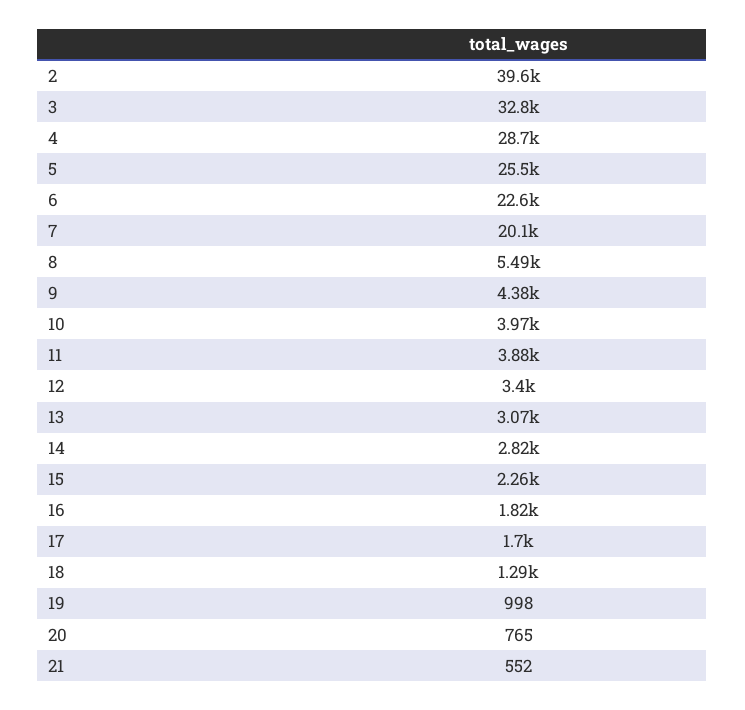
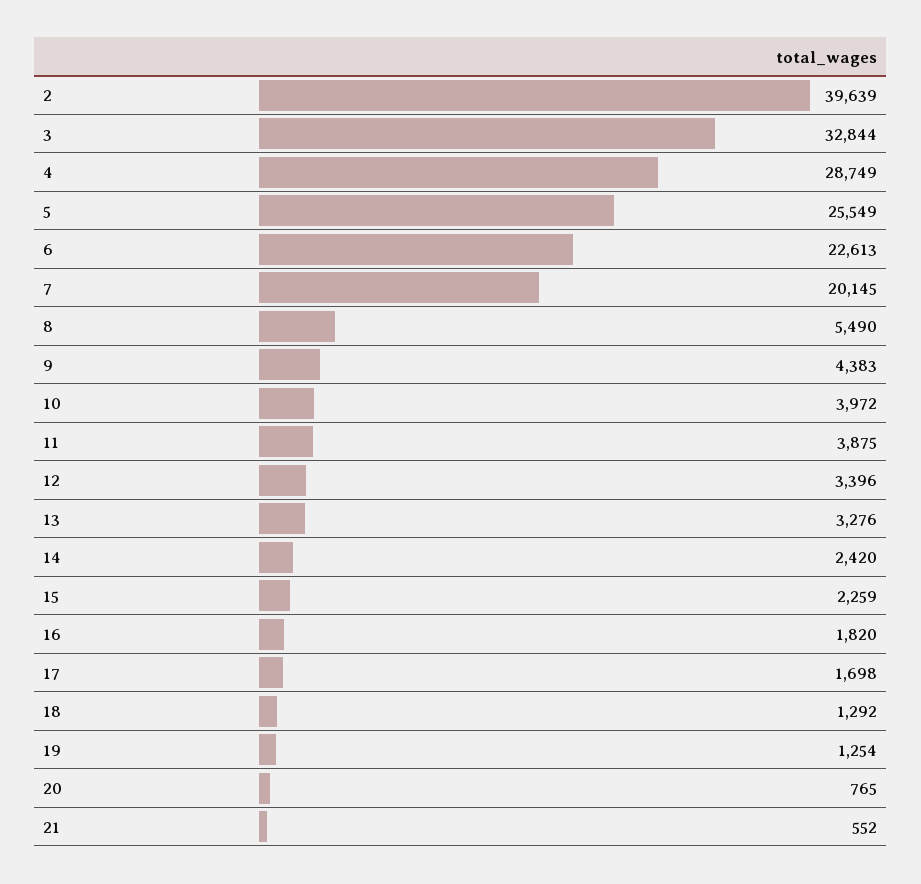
  {
    "2": 39639,
    "3": 32844,
    "4": 28749,
    "5": 25549,
    "6": 22613,
    "7": 20145,
    "8": 5490,
    "9": 4383,
    "10": 3972,
    "11": 3875,
    "12": 3396,
-   "13": 3070,
+   "13": 3276,
-   "14": 2820,
+   "14": 2420,
    "15": 2259,
    "16": 1820,
    "17": 1698,
    "18": 1292,
-   "19": 998,
+   "19": 1254,
    "20": 765,
    "21": 552
  }

